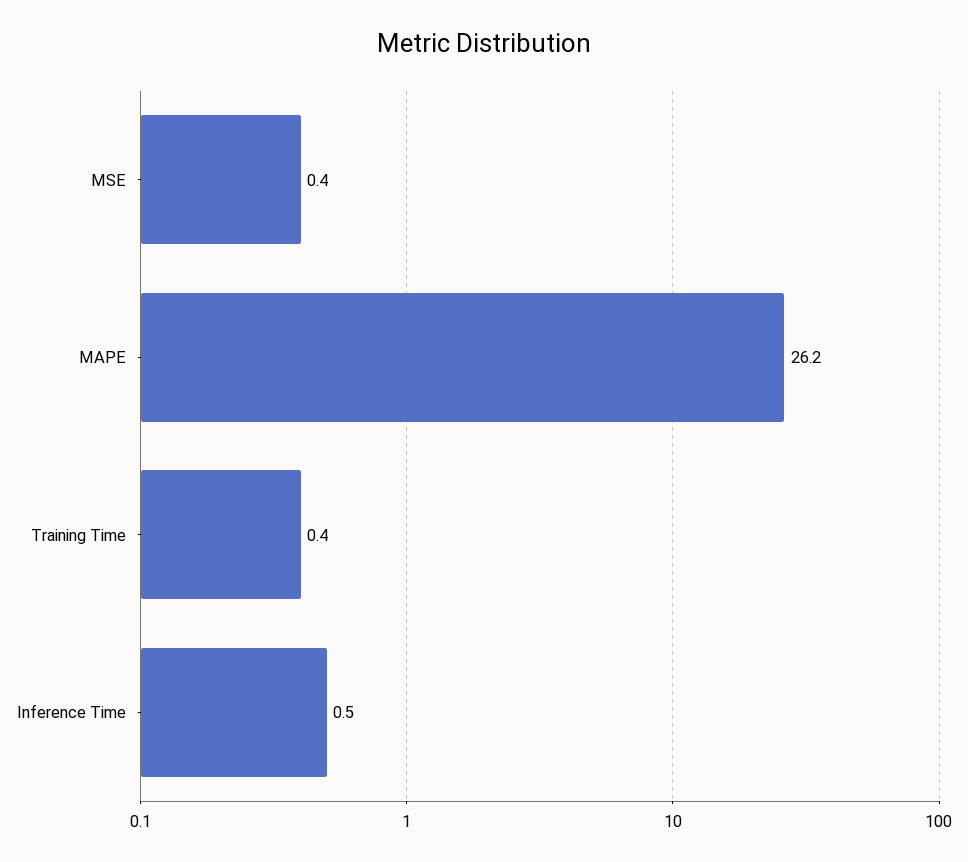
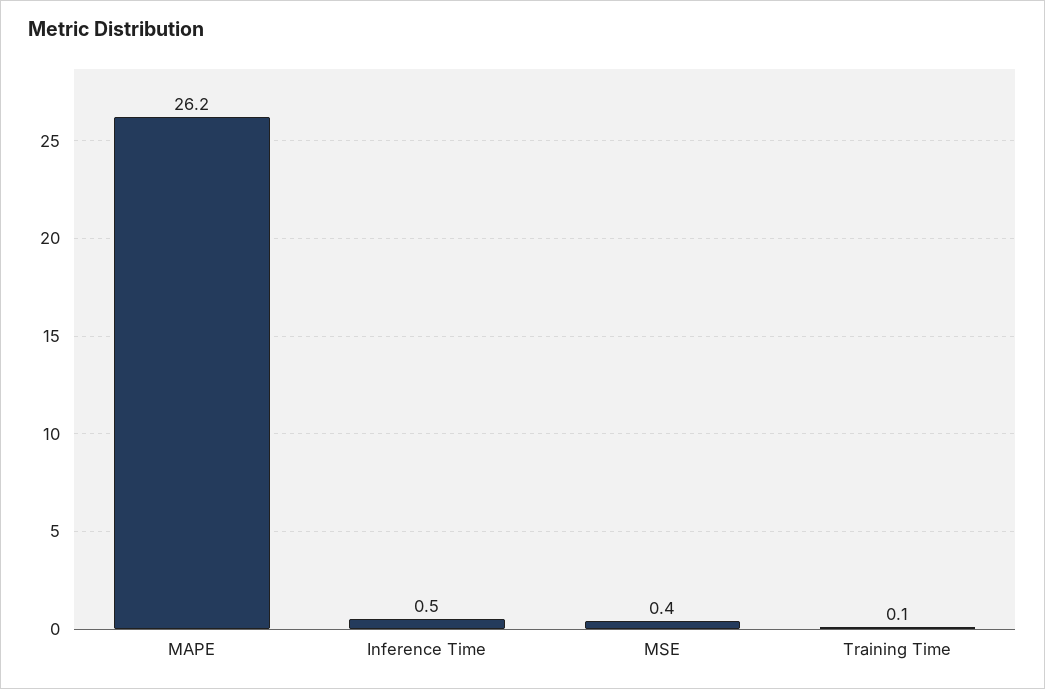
  {
    "MSE": 0.4,
    "MAPE": 26.2,
-   "Training Time": 0.4,
+   "Training Time": 0.1,
    "Inference Time": 0.5
  }

